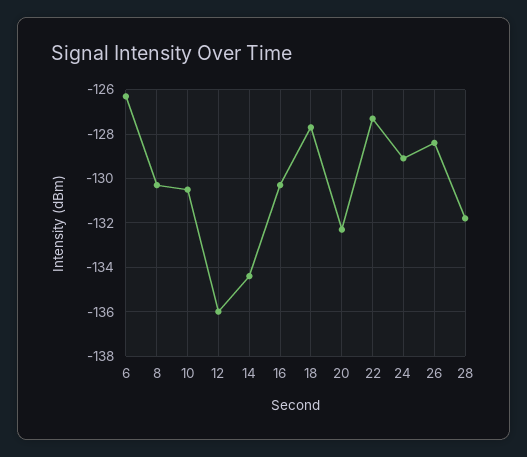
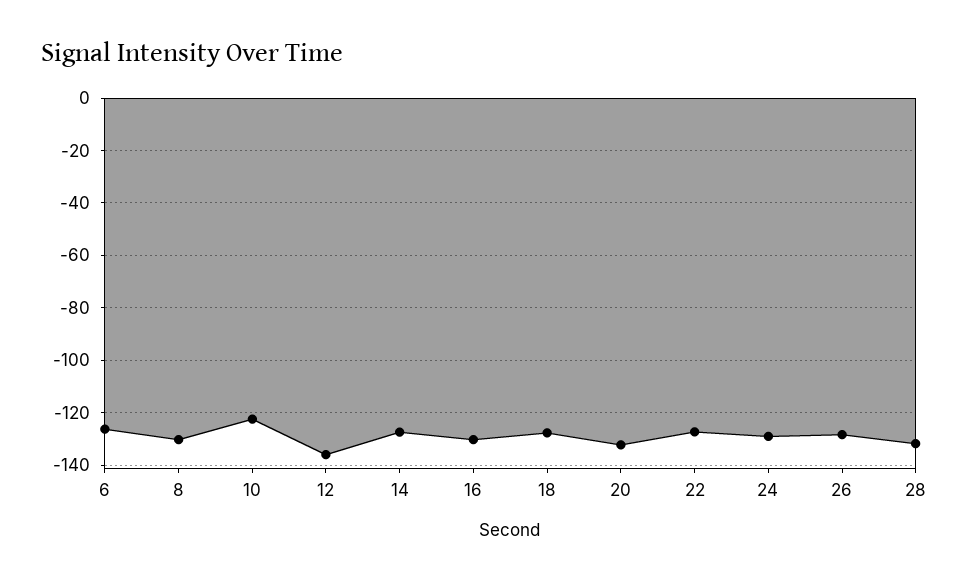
  {
    "6": -126.5,
    "8": -130.5,
-   "10": -130.5,
+   "10": -122.5,
    "12": -136,
-   "14": -134.5,
+   "14": -127.5,
    "16": -130.5,
    "18": -127.5,
    "20": -132.5,
    "22": -127.5,
    "24": -129,
    "26": -128.5,
    "28": -132
  }

